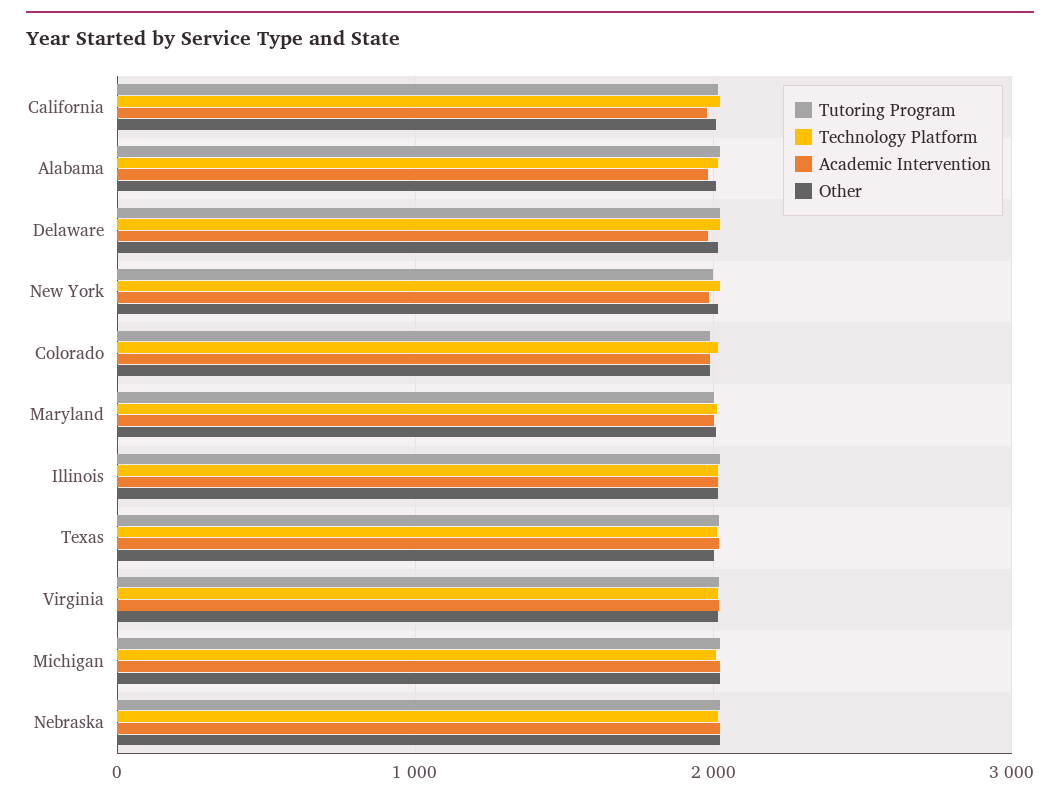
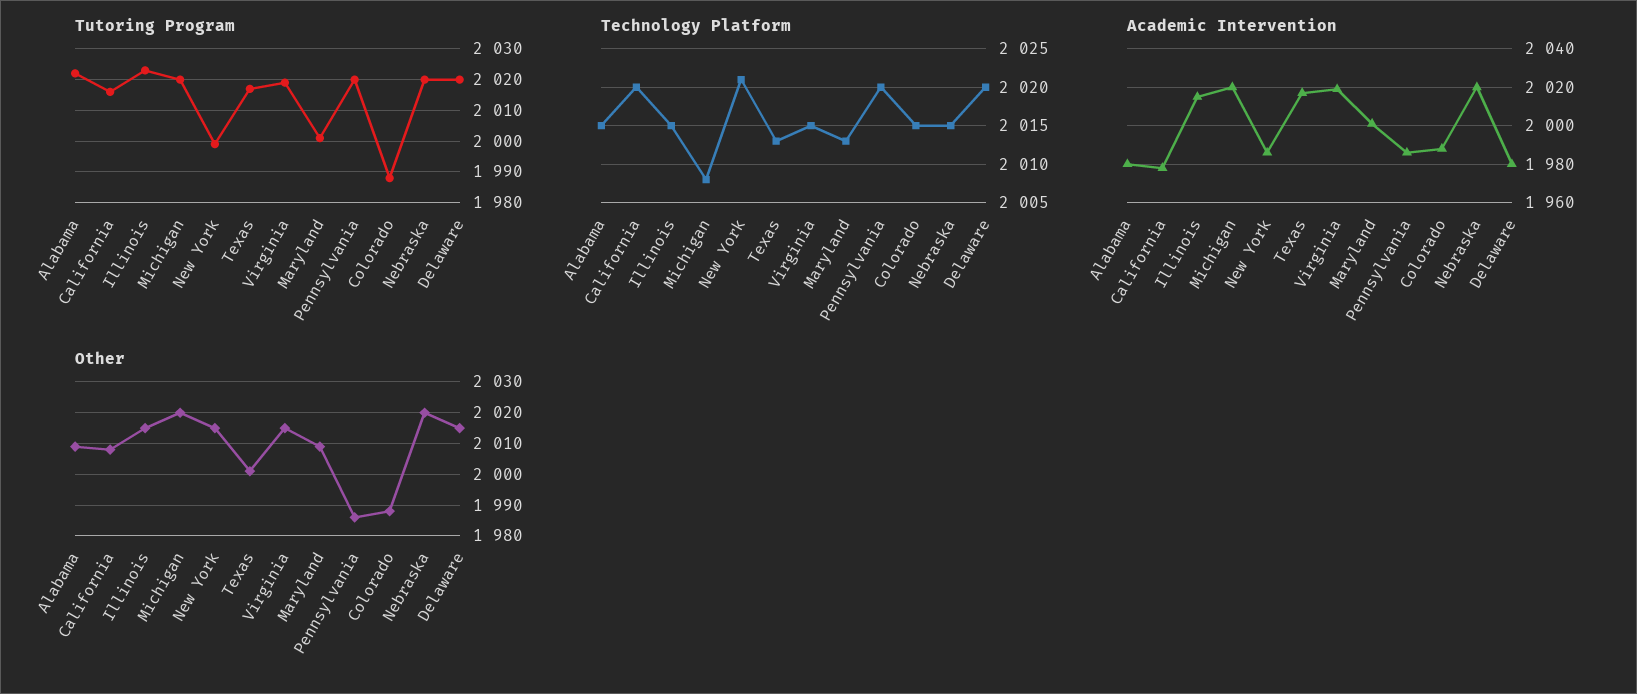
  {
    "Tutoring Program": {
      "California": 2015,
      "Alabama": 2020,
      "Delaware": 2020,
      "New York": 2000,
      "Colorado": 1990,
      "Maryland": 2000,
      "Illinois": 2025,
      "Texas": 2015,
      "Virginia": 2020,
      "Michigan": 2020,
-     "Nebraska": 2020
+     "Nebraska": 2020,
+     "Pennsylvania": 2020
    },
    "Technology Platform": {
      "California": 2020,
      "Alabama": 2015,
      "Delaware": 2020,
      "New York": 2021,
      "Colorado": 2015,
      "Maryland": 2013,
      "Illinois": 2015,
      "Texas": 2013,
      "Virginia": 2015,
      "Michigan": 2008,
-     "Nebraska": 2015
+     "Nebraska": 2015,
+     "Pennsylvania": 2020
    },
    "Academic Intervention": {
      "California": 1980,
      "Alabama": 1980,
      "Delaware": 1980,
      "New York": 1985,
      "Colorado": 1990,
      "Maryland": 2000,
      "Illinois": 2015,
      "Texas": 2015,
      "Virginia": 2020,
      "Michigan": 2020,
-     "Nebraska": 2020
+     "Nebraska": 2020,
+     "Pennsylvania": 1985
    },
    "Other": {
      "California": 2010,
      "Alabama": 2010,
      "Delaware": 2015,
      "New York": 2015,
      "Colorado": 1990,
      "Maryland": 2010,
      "Illinois": 2015,
      "Texas": 2000,
      "Virginia": 2015,
      "Michigan": 2020,
-     "Nebraska": 2020
+     "Nebraska": 2020,
+     "Pennsylvania": 1985
    }
  }

